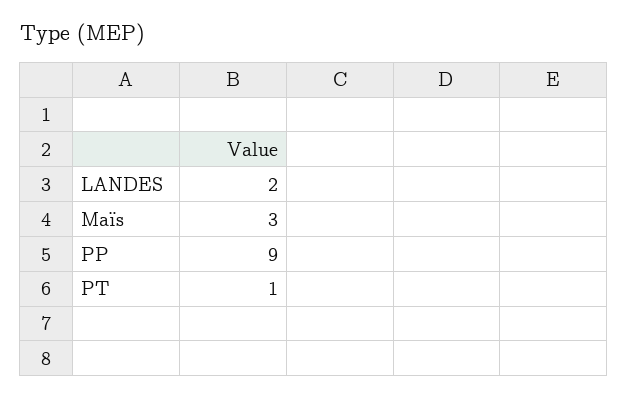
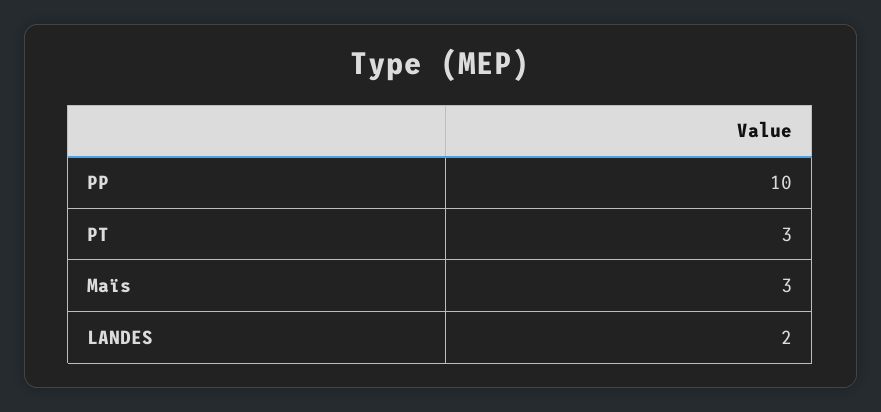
  {
    "LANDES": 2,
    "Maïs": 3,
-   "PP": 9,
+   "PP": 10,
-   "PT": 1
+   "PT": 3
  }

